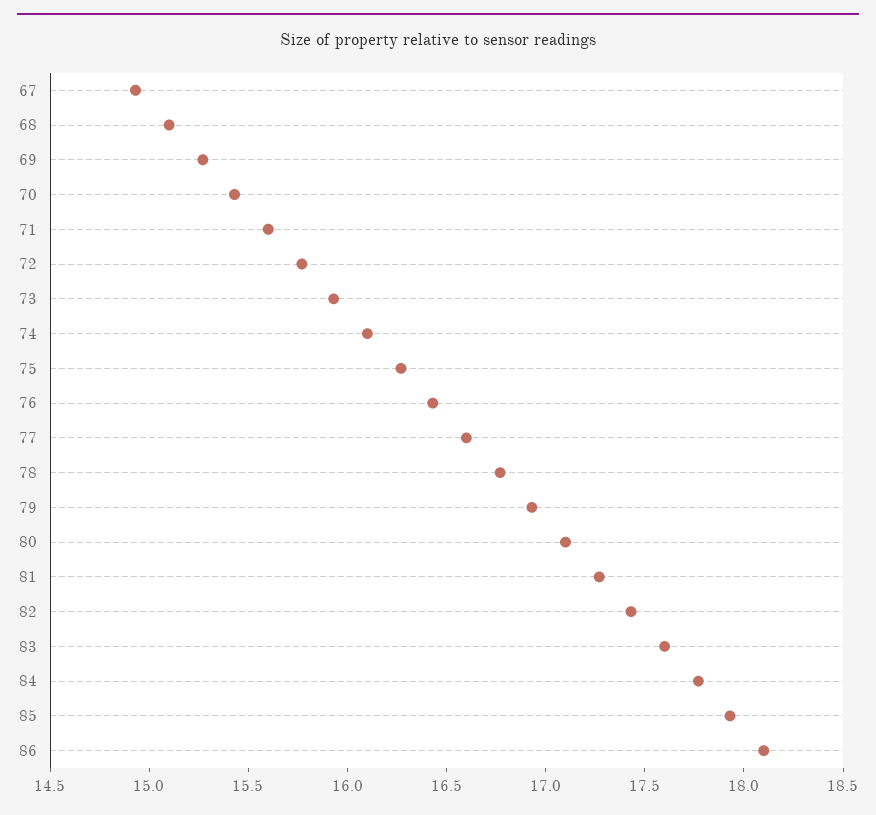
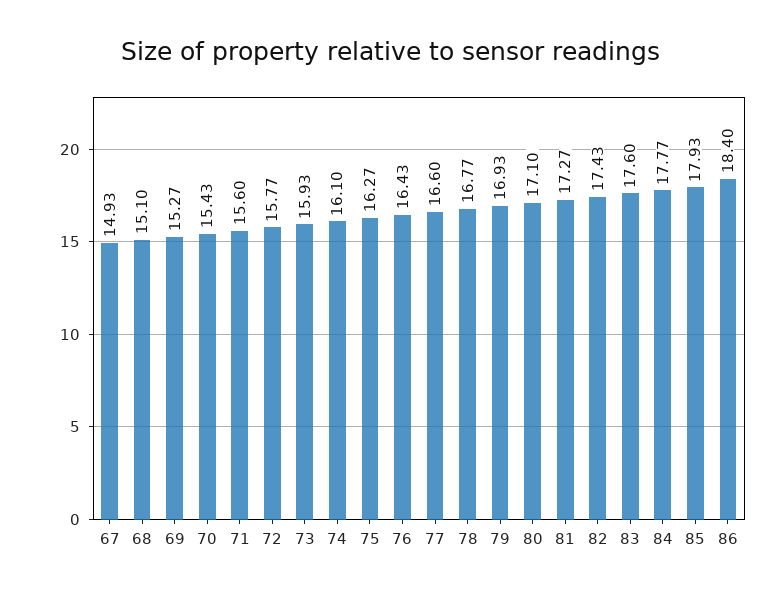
  {
    "67": 14.93,
    "68": 15.1,
    "69": 15.27,
    "70": 15.43,
    "71": 15.6,
    "72": 15.77,
    "73": 15.93,
    "74": 16.1,
    "75": 16.27,
    "76": 16.43,
    "77": 16.6,
    "78": 16.77,
    "79": 16.93,
    "80": 17.1,
    "81": 17.27,
    "82": 17.43,
    "83": 17.6,
    "84": 17.77,
    "85": 17.93,
-   "86": 18.1
+   "86": 18.4
  }

